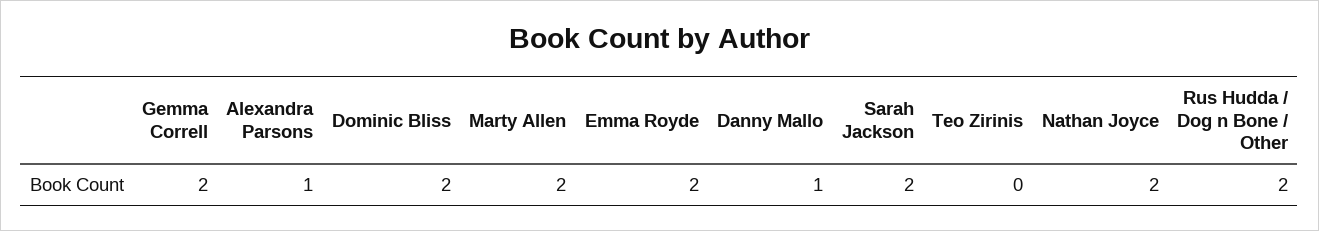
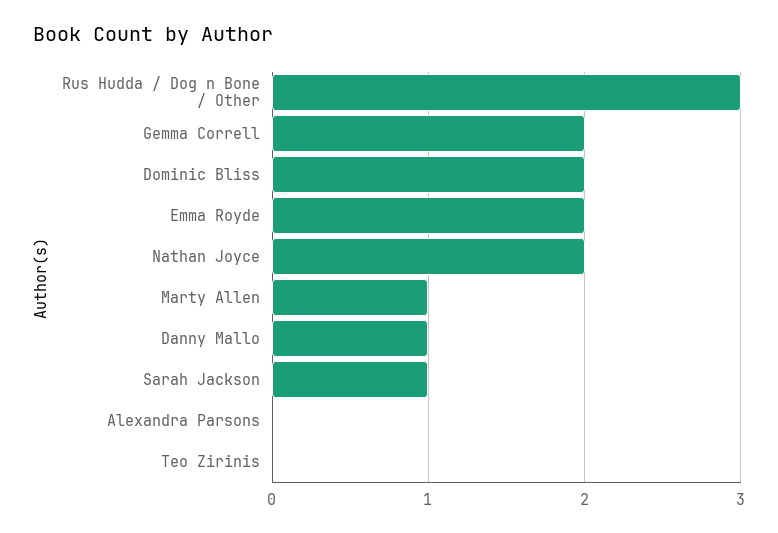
  {
    "Gemma Correll": 2,
-   "Alexandra Parsons": 1,
+   "Alexandra Parsons": 0,
    "Dominic Bliss": 2,
-   "Marty Allen": 2,
+   "Marty Allen": 1,
    "Emma Royde": 2,
    "Danny Mallo": 1,
-   "Sarah Jackson": 2,
+   "Sarah Jackson": 1,
    "Teo Zirinis": 0,
    "Nathan Joyce": 2,
-   "Rus Hudda / Dog n Bone / Other": 2
+   "Rus Hudda / Dog n Bone / Other": 3
  }

